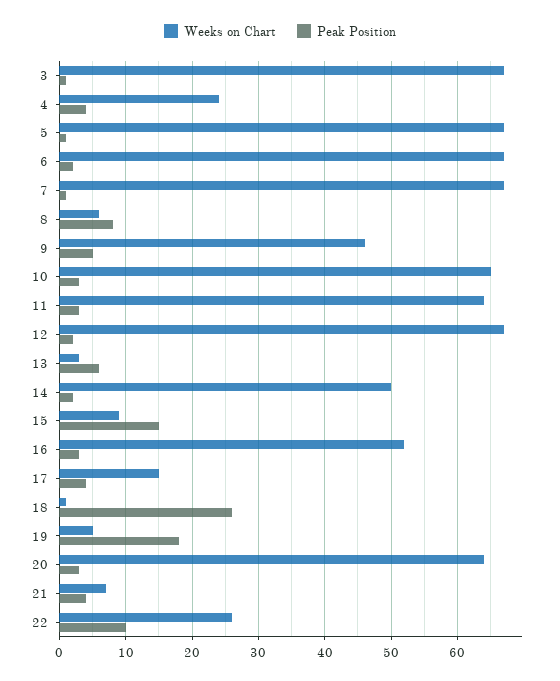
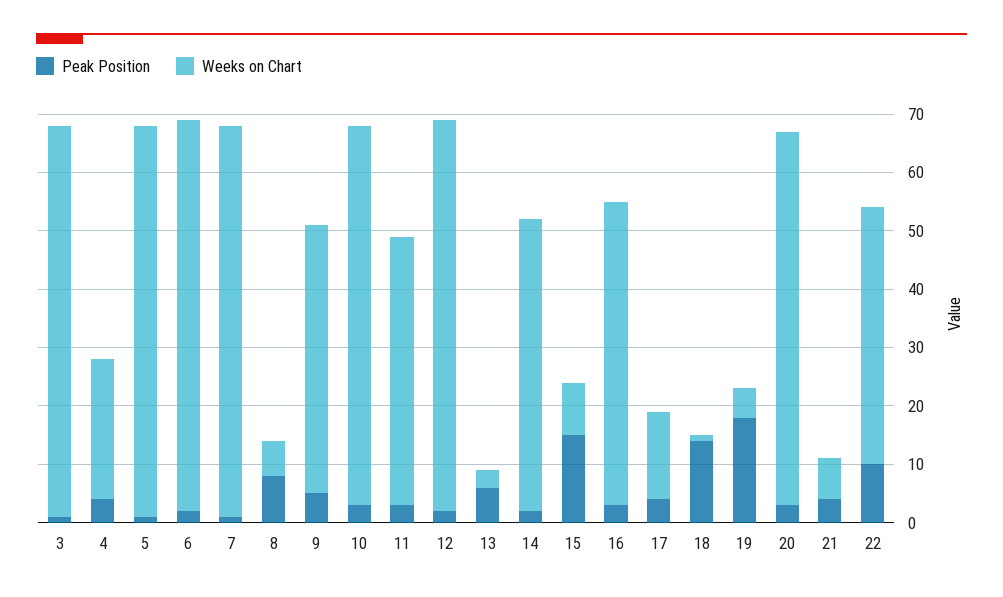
  {
    "Weeks on Chart": {
      "3": 67,
      "4": 24,
      "5": 67,
      "6": 67,
      "7": 67,
      "8": 6,
      "9": 46,
      "10": 65,
-     "11": 64,
+     "11": 45,
      "12": 67,
      "13": 3,
      "14": 50,
      "15": 9,
      "16": 52,
      "17": 15,
      "18": 1,
      "19": 5,
      "20": 64,
      "21": 7,
-     "22": 26
+     "22": 45
    },
    "Peak Position": {
      "3": 1,
      "4": 4,
      "5": 1,
      "6": 2,
      "7": 1,
      "8": 8,
      "9": 5,
      "10": 3,
      "11": 3,
      "12": 2,
      "13": 6,
      "14": 2,
      "15": 15,
      "16": 3,
      "17": 4,
-     "18": 26,
+     "18": 15,
      "19": 18,
      "20": 3,
      "21": 4,
      "22": 10
    }
  }

